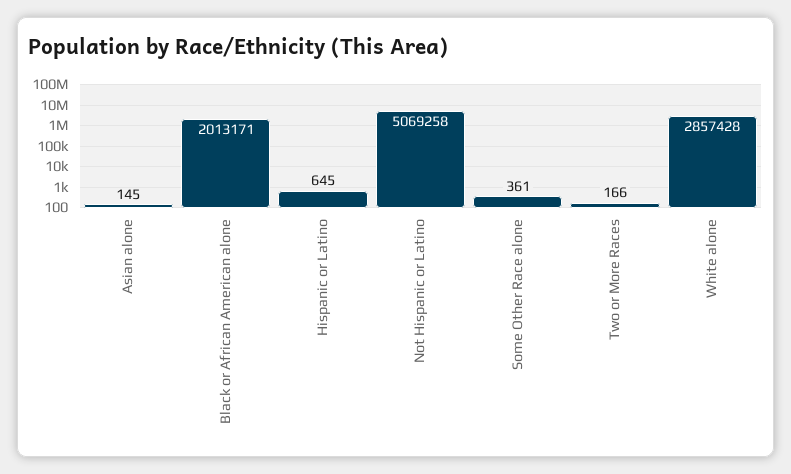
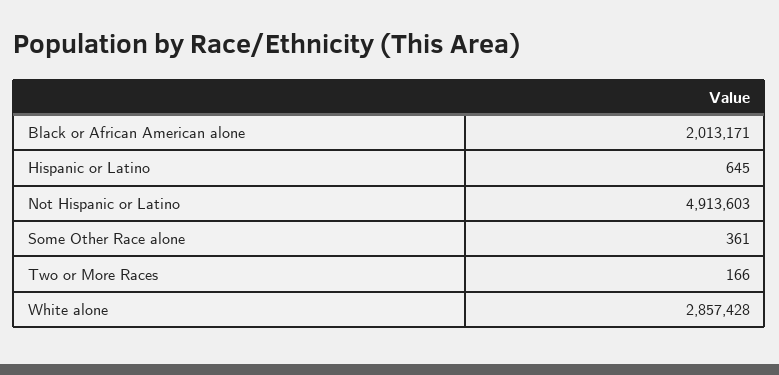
  {
-   "Asian alone": 145,
    "Black or African American alone": 2013171,
    "Hispanic or Latino": 645,
-   "Not Hispanic or Latino": 5069258,
+   "Not Hispanic or Latino": 4913603,
    "Some Other Race alone": 361,
    "Two or More Races": 166,
    "White alone": 2857428
  }

